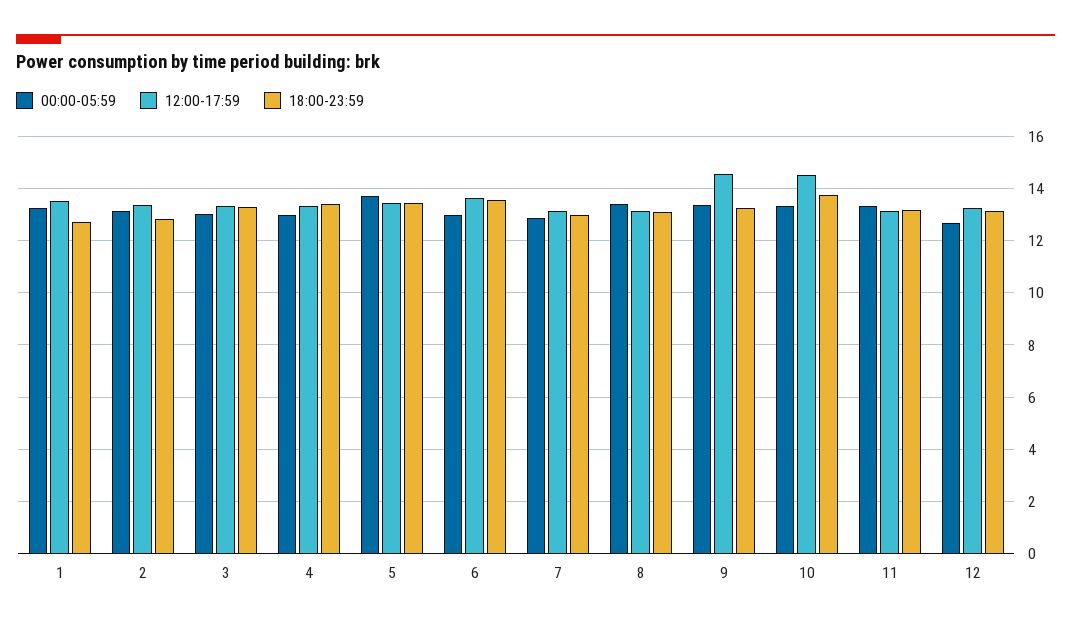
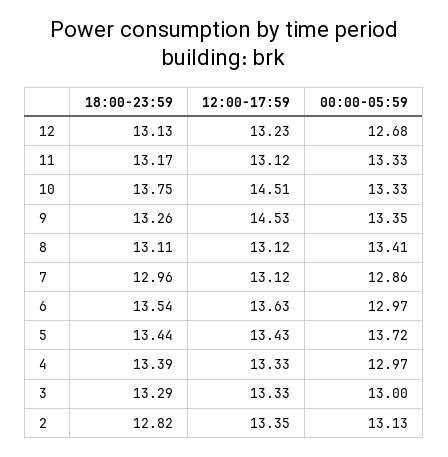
  {
    "00:00-05:59": {
-     "1": 13.25,
      "2": 13.13,
      "3": 13,
      "4": 12.97,
      "5": 13.72,
      "6": 12.97,
      "7": 12.86,
      "8": 13.41,
      "9": 13.35,
      "10": 13.33,
      "11": 13.33,
      "12": 12.68
    },
    "12:00-17:59": {
-     "1": 13.5,
      "2": 13.35,
      "3": 13.33,
      "4": 13.33,
      "5": 13.43,
      "6": 13.63,
      "7": 13.12,
      "8": 13.12,
      "9": 14.53,
      "10": 14.51,
      "11": 13.12,
      "12": 13.23
    },
    "18:00-23:59": {
-     "1": 12.75,
      "2": 12.82,
      "3": 13.29,
      "4": 13.39,
      "5": 13.44,
      "6": 13.54,
      "7": 12.96,
      "8": 13.11,
      "9": 13.26,
      "10": 13.75,
      "11": 13.17,
      "12": 13.13
    }
  }

